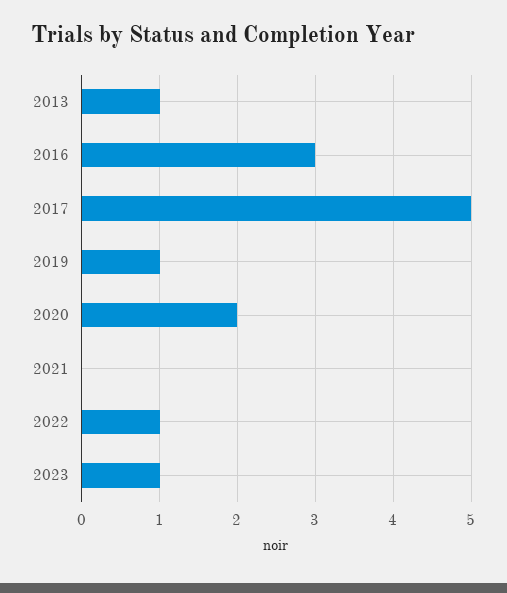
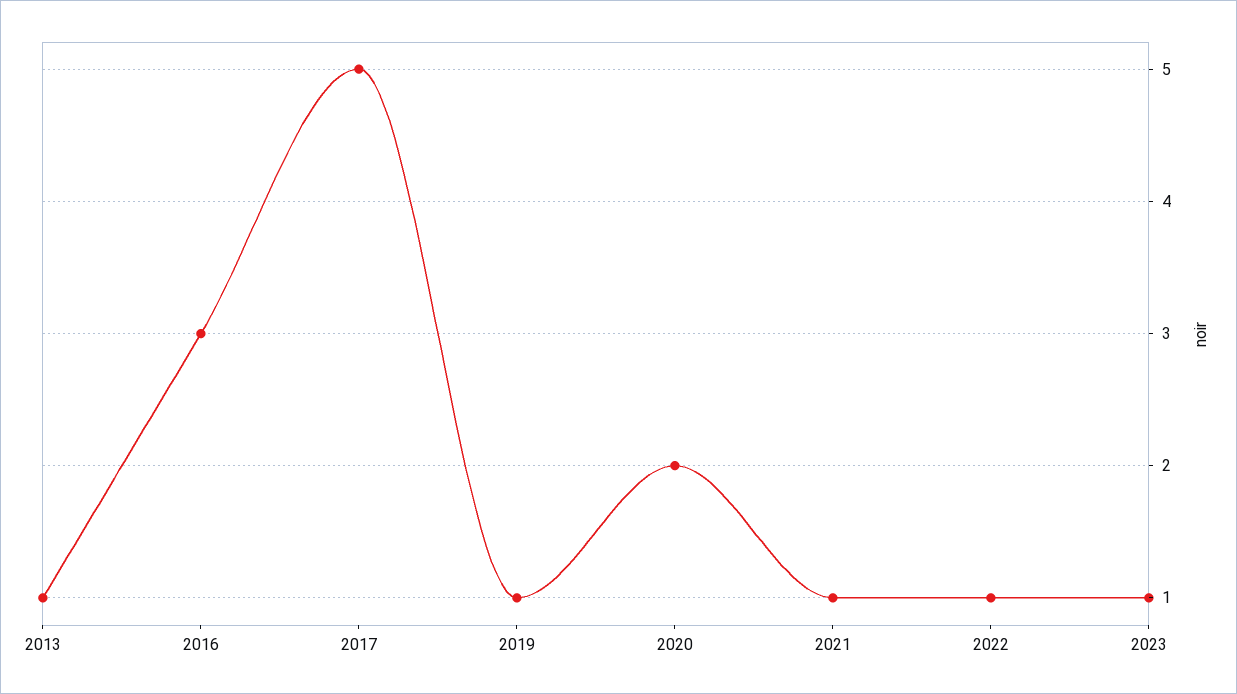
  {
    "2013": 1,
    "2016": 3,
    "2017": 5,
    "2019": 1,
    "2020": 2,
-   "2021": 0,
+   "2021": 1,
    "2022": 1,
    "2023": 1
  }

